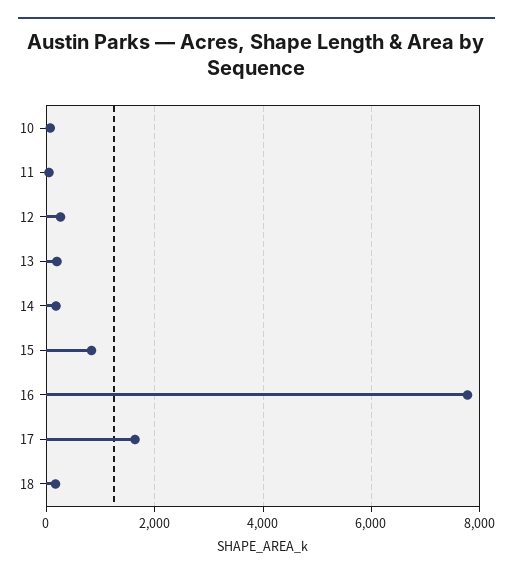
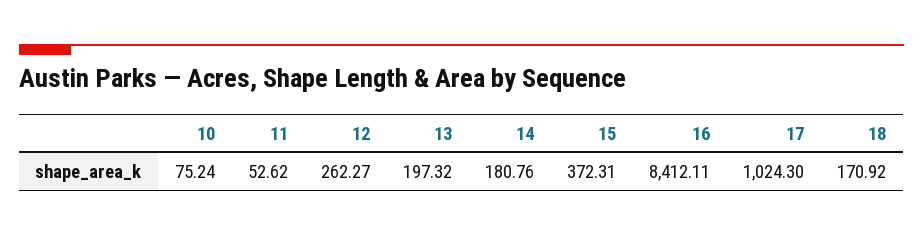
  {
    "10": 75.24,
    "11": 52.62,
    "12": 262.27,
    "13": 197.32,
    "14": 180.76,
-   "15": 800,
+   "15": 372.31,
-   "16": 7800,
+   "16": 8412.11,
-   "17": 1600,
+   "17": 1024.3,
    "18": 170.92
  }

